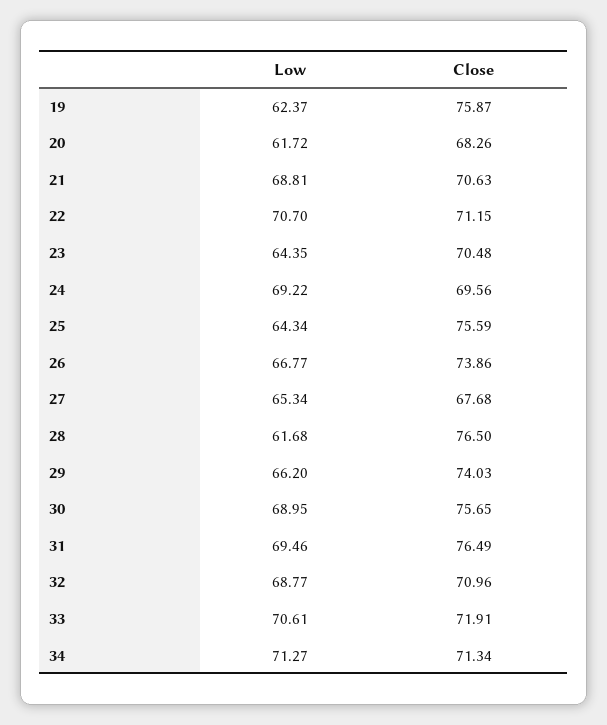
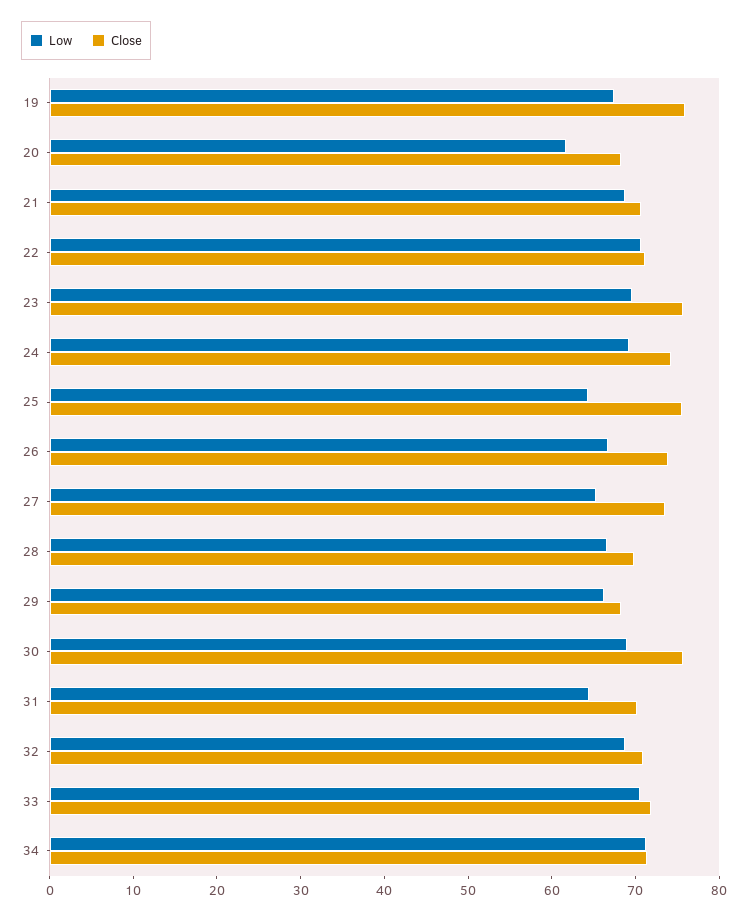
  {
    "Low": {
-     "19": 62.37,
+     "19": 68,
      "20": 61.72,
      "21": 68.81,
      "22": 70.7,
-     "23": 64.35,
+     "23": 70,
      "24": 69.22,
      "25": 64.34,
      "26": 66.77,
      "27": 65.34,
-     "28": 61.68,
+     "28": 66,
      "29": 66.2,
      "30": 68.95,
-     "31": 69.46,
+     "31": 64,
      "32": 68.77,
      "33": 70.61,
      "34": 71.27
    },
    "Close": {
      "19": 75.87,
      "20": 68.26,
      "21": 70.63,
      "22": 71.15,
-     "23": 70.48,
+     "23": 76,
-     "24": 69.56,
+     "24": 74,
      "25": 75.59,
      "26": 73.86,
-     "27": 67.68,
+     "27": 74,
-     "28": 76.5,
+     "28": 70,
-     "29": 74.03,
+     "29": 68,
      "30": 75.65,
-     "31": 76.49,
+     "31": 70,
      "32": 70.96,
      "33": 71.91,
      "34": 71.34
    }
  }

